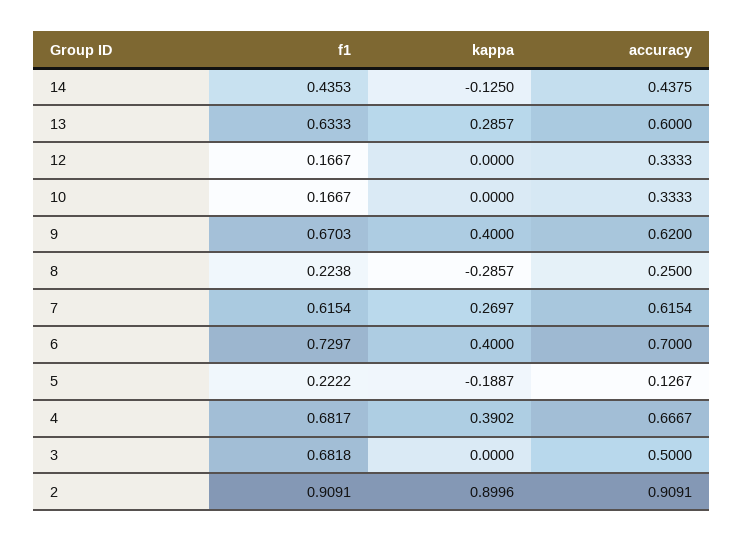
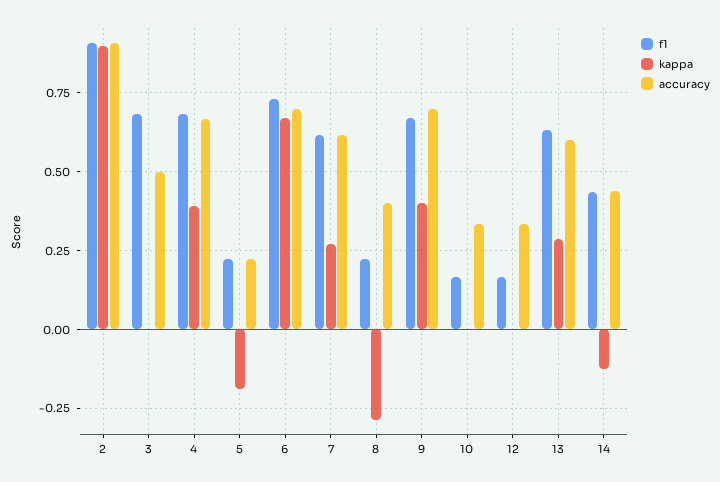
  {
    "f1": {
      "14": 0.4353,
      "13": 0.6333,
      "12": 0.1667,
      "10": 0.1667,
      "9": 0.6703,
      "8": 0.2238,
      "7": 0.6154,
      "6": 0.7297,
      "5": 0.2222,
      "4": 0.6817,
      "3": 0.6818,
      "2": 0.9091
    },
    "kappa": {
      "14": -0.125,
      "13": 0.2857,
      "12": 0,
      "10": 0,
      "9": 0.4,
      "8": -0.2857,
      "7": 0.2697,
-     "6": 0.4,
+     "6": 0.675,
      "5": -0.1887,
      "4": 0.3902,
      "3": 0,
      "2": 0.8996
    },
    "accuracy": {
      "14": 0.4375,
      "13": 0.6,
      "12": 0.3333,
      "10": 0.3333,
-     "9": 0.62,
+     "9": 0.7,
-     "8": 0.25,
+     "8": 0.4,
      "7": 0.6154,
      "6": 0.7,
-     "5": 0.1267,
+     "5": 0.225,
      "4": 0.6667,
      "3": 0.5,
      "2": 0.9091
    }
  }

